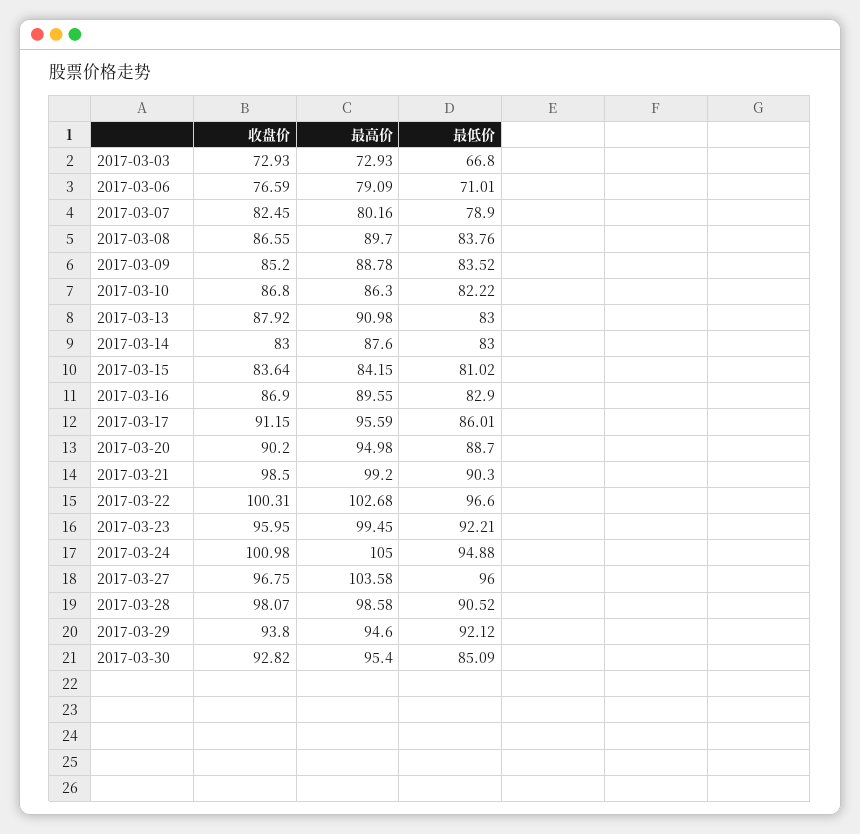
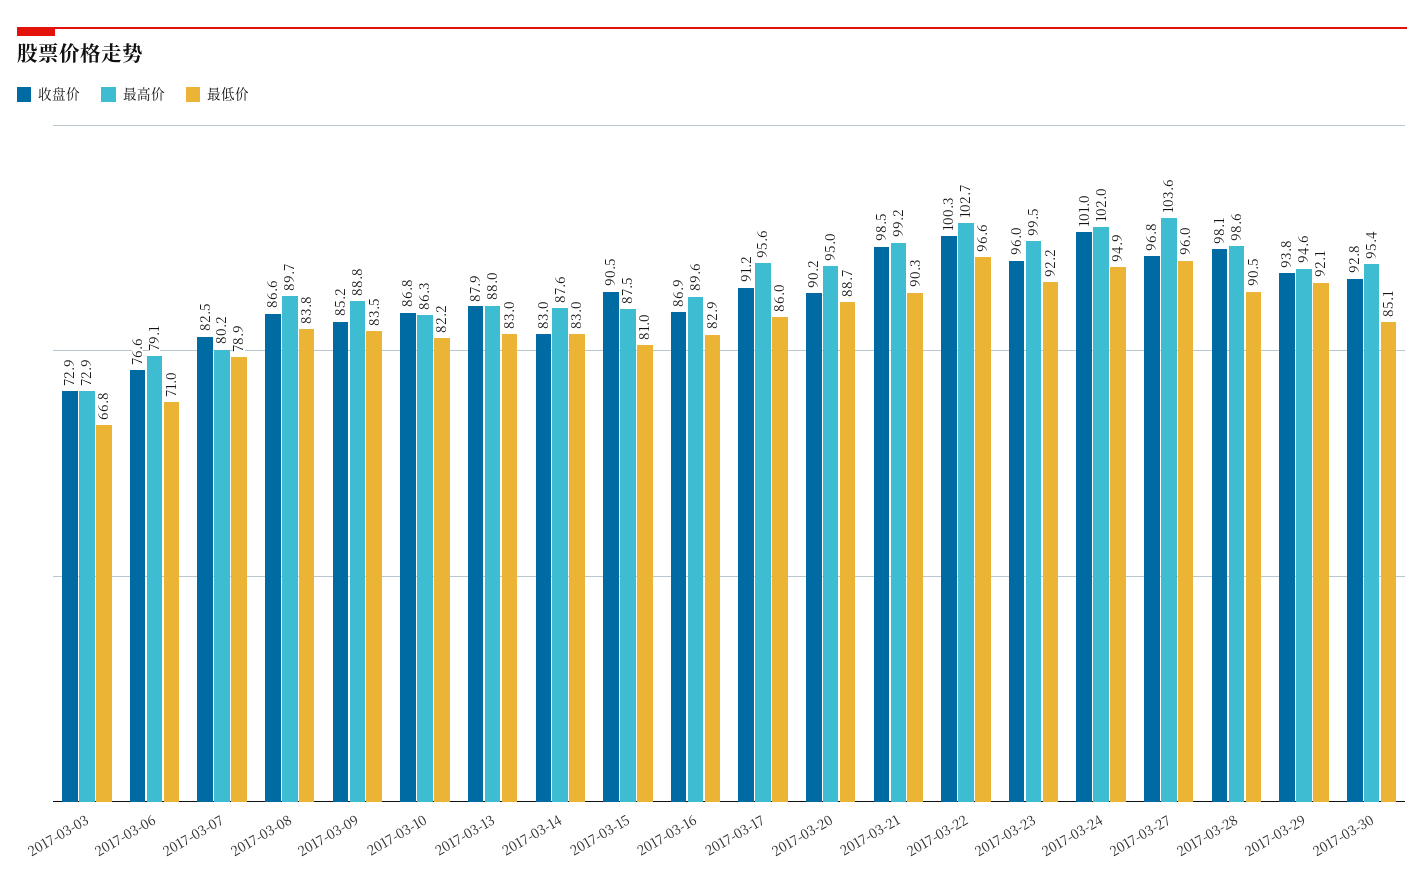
  {
    "收盘价": {
      "2017-03-03": 72.93,
      "2017-03-06": 76.59,
      "2017-03-07": 82.45,
      "2017-03-08": 86.55,
      "2017-03-09": 85.2,
      "2017-03-10": 86.8,
      "2017-03-13": 87.92,
      "2017-03-14": 83,
-     "2017-03-15": 83.64,
+     "2017-03-15": 90.5,
      "2017-03-16": 86.9,
      "2017-03-17": 91.15,
      "2017-03-20": 90.2,
      "2017-03-21": 98.5,
      "2017-03-22": 100.31,
      "2017-03-23": 95.95,
      "2017-03-24": 100.98,
      "2017-03-27": 96.75,
      "2017-03-28": 98.07,
      "2017-03-29": 93.8,
      "2017-03-30": 92.82
    },
    "最高价": {
      "2017-03-03": 72.93,
      "2017-03-06": 79.09,
      "2017-03-07": 80.16,
      "2017-03-08": 89.7,
      "2017-03-09": 88.78,
      "2017-03-10": 86.3,
-     "2017-03-13": 90.98,
+     "2017-03-13": 88,
      "2017-03-14": 87.6,
-     "2017-03-15": 84.15,
+     "2017-03-15": 87.5,
      "2017-03-16": 89.55,
      "2017-03-17": 95.59,
      "2017-03-20": 94.98,
      "2017-03-21": 99.2,
      "2017-03-22": 102.68,
      "2017-03-23": 99.45,
-     "2017-03-24": 105,
+     "2017-03-24": 102,
      "2017-03-27": 103.58,
      "2017-03-28": 98.58,
      "2017-03-29": 94.6,
      "2017-03-30": 95.4
    },
    "最低价": {
      "2017-03-03": 66.8,
      "2017-03-06": 71.01,
      "2017-03-07": 78.9,
      "2017-03-08": 83.76,
      "2017-03-09": 83.52,
      "2017-03-10": 82.22,
      "2017-03-13": 83,
      "2017-03-14": 83,
      "2017-03-15": 81.02,
      "2017-03-16": 82.9,
      "2017-03-17": 86.01,
      "2017-03-20": 88.7,
      "2017-03-21": 90.3,
      "2017-03-22": 96.6,
      "2017-03-23": 92.21,
      "2017-03-24": 94.88,
      "2017-03-27": 96,
      "2017-03-28": 90.52,
      "2017-03-29": 92.12,
      "2017-03-30": 85.09
    }
  }

